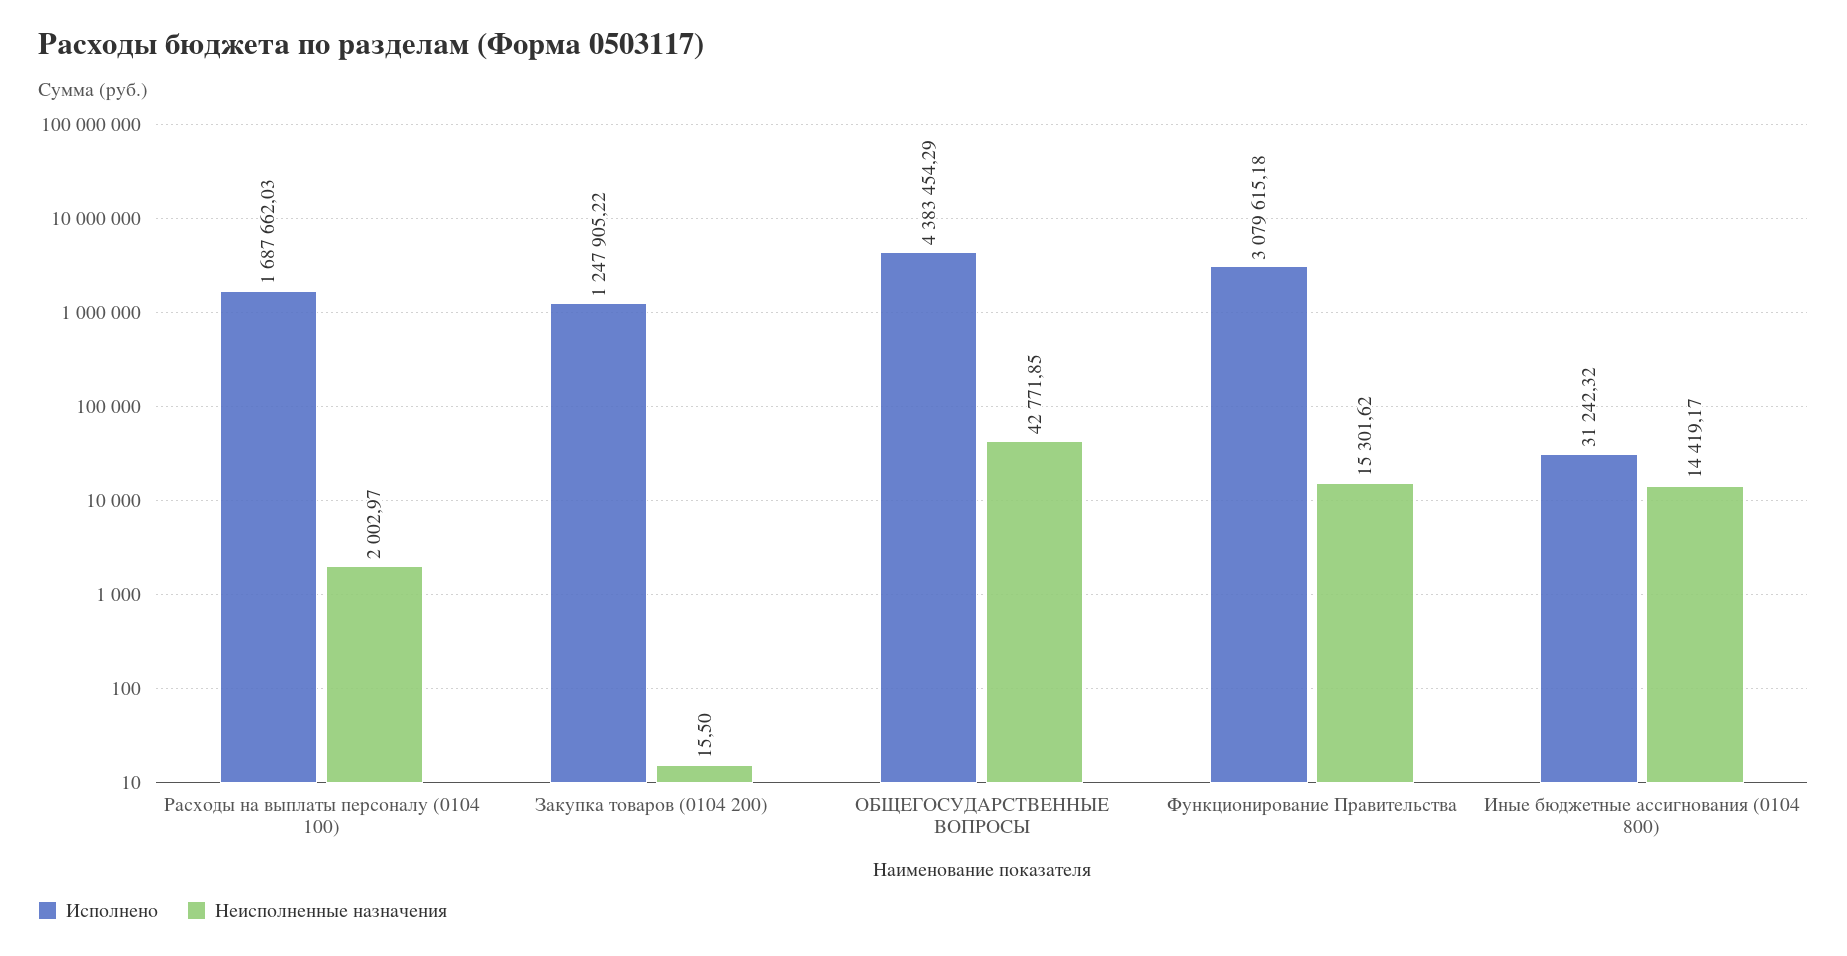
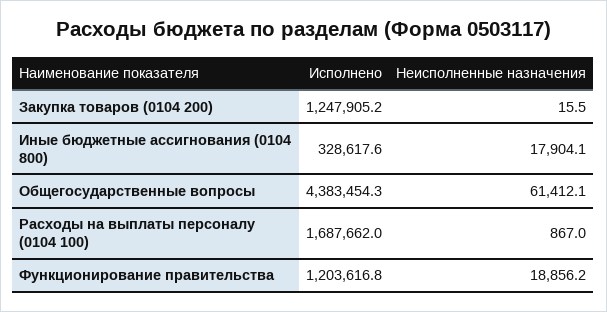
  {
    "Исполнено": {
      "Расходы на выплаты персоналу (0104 100)": 1687662.03,
      "Закупка товаров (0104 200)": 1247905.22,
      "ОБЩЕГОСУДАРСТВЕННЫЕ ВОПРОСЫ": 4383454.29,
-     "Функционирование Правительства": 3079615.18,
+     "Функционирование Правительства": 1203616.8,
-     "Иные бюджетные ассигнования (0104 800)": 31242.32
+     "Иные бюджетные ассигнования (0104 800)": 328617.6
    },
    "Неисполненные назначения": {
-     "Расходы на выплаты персоналу (0104 100)": 2002.97,
+     "Расходы на выплаты персоналу (0104 100)": 867,
      "Закупка товаров (0104 200)": 15.5,
-     "ОБЩЕГОСУДАРСТВЕННЫЕ ВОПРОСЫ": 42771.85,
+     "ОБЩЕГОСУДАРСТВЕННЫЕ ВОПРОСЫ": 61412.1,
-     "Функционирование Правительства": 15301.62,
+     "Функционирование Правительства": 18856.2,
-     "Иные бюджетные ассигнования (0104 800)": 14419.17
+     "Иные бюджетные ассигнования (0104 800)": 17904.1
    }
  }

